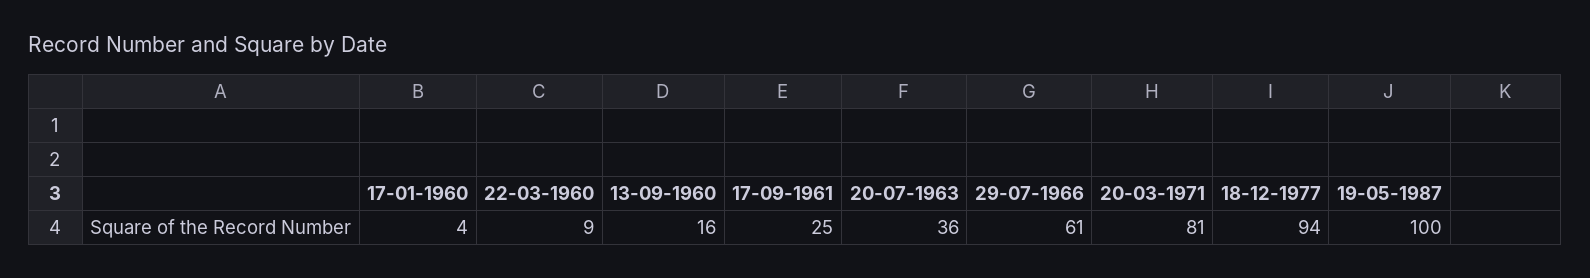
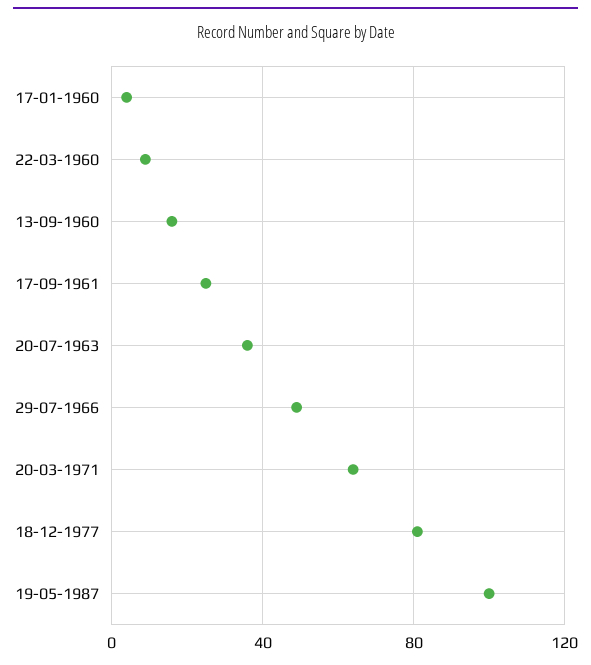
  {
    "17-01-1960": 4,
    "22-03-1960": 9,
    "13-09-1960": 16,
    "17-09-1961": 25,
    "20-07-1963": 36,
-   "29-07-1966": 61,
+   "29-07-1966": 50,
-   "20-03-1971": 81,
+   "20-03-1971": 65,
-   "18-12-1977": 94,
+   "18-12-1977": 80,
    "19-05-1987": 100
  }

